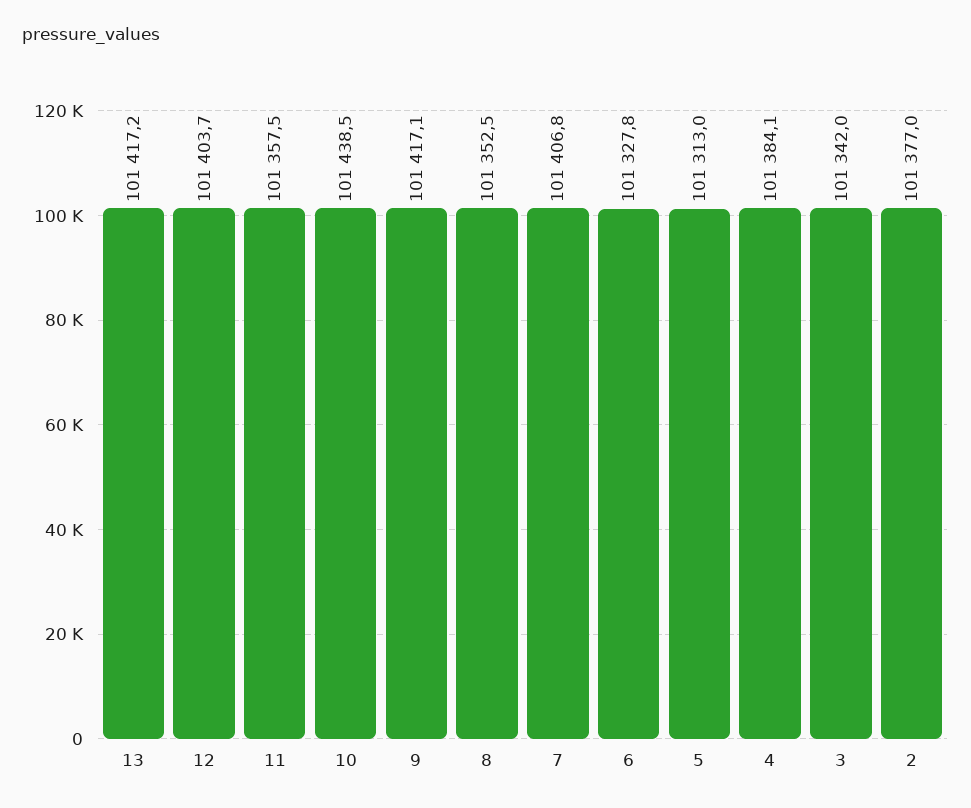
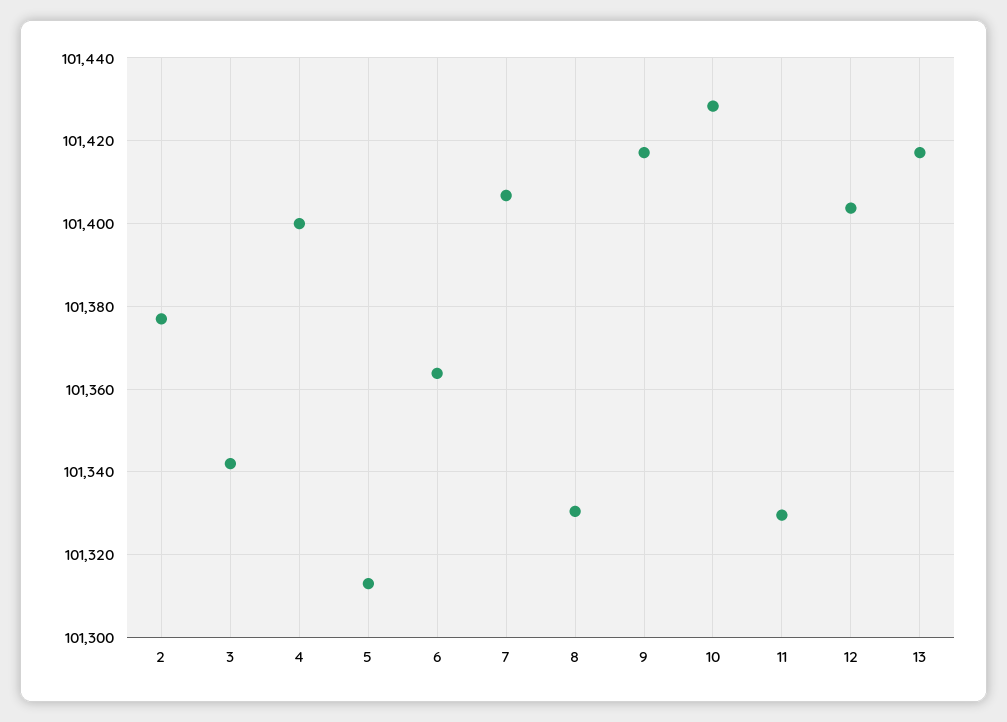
  {
    "13": 101417.2,
    "12": 101403.7,
-   "11": 101357.5,
+   "11": 101330,
-   "10": 101438.5,
+   "10": 101428,
    "9": 101417.1,
-   "8": 101352.5,
+   "8": 101330,
    "7": 101406.8,
-   "6": 101327.8,
+   "6": 101364,
    "5": 101313,
-   "4": 101384.1,
+   "4": 101400,
    "3": 101342,
    "2": 101377
  }

